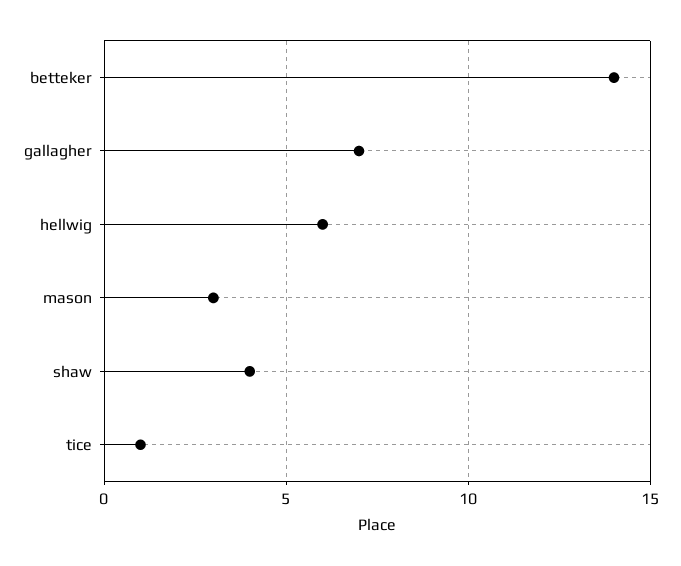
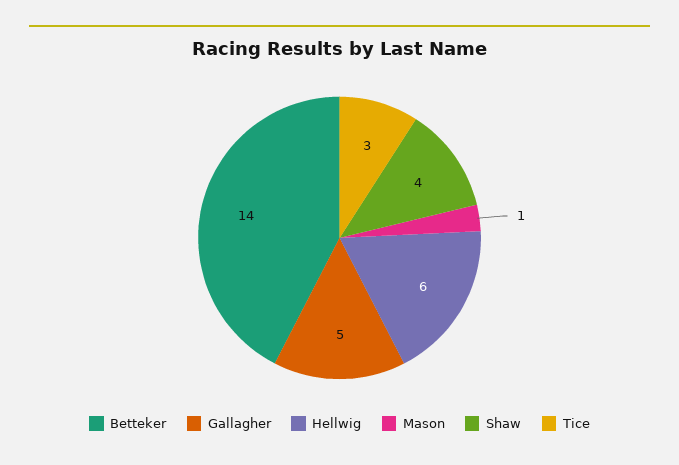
  {
    "betteker": 14,
-   "gallagher": 7,
+   "gallagher": 5,
    "hellwig": 6,
-   "mason": 3,
+   "mason": 1,
    "shaw": 4,
-   "tice": 1
+   "tice": 3
  }

